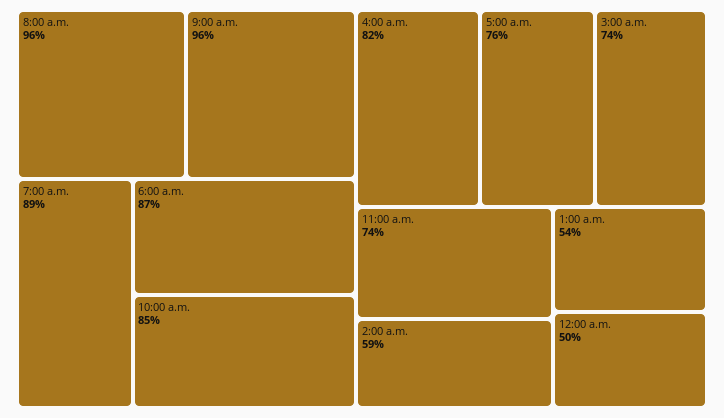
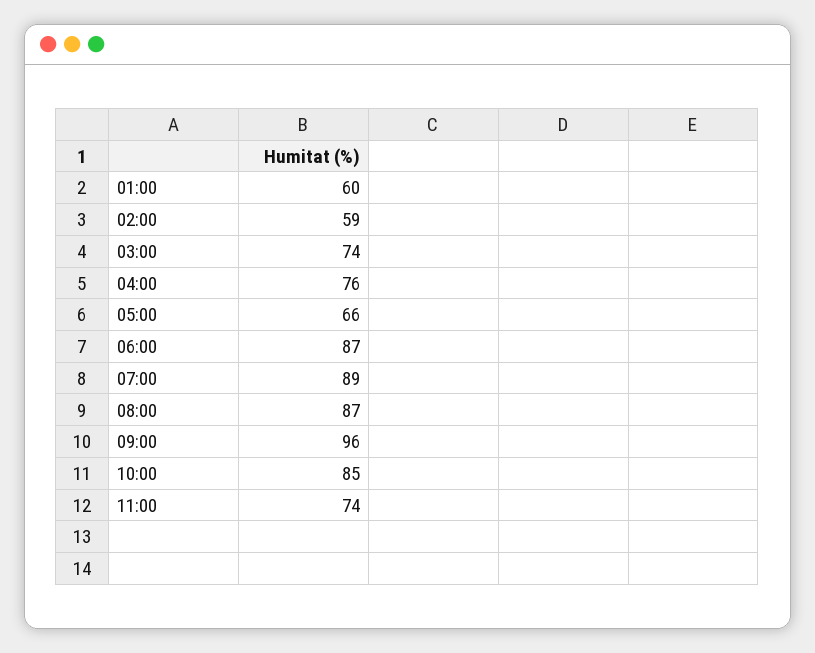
  {
-   "8:00 a.m.": 96,
+   "8:00 a.m.": 87,
    "9:00 a.m.": 96,
    "7:00 a.m.": 89,
    "6:00 a.m.": 87,
    "10:00 a.m.": 85,
-   "4:00 a.m.": 82,
+   "4:00 a.m.": 76,
-   "5:00 a.m.": 76,
+   "5:00 a.m.": 66,
    "3:00 a.m.": 74,
    "11:00 a.m.": 74,
    "2:00 a.m.": 59,
-   "1:00 a.m.": 54,
+   "1:00 a.m.": 60
-   "12:00 a.m.": 50
  }

